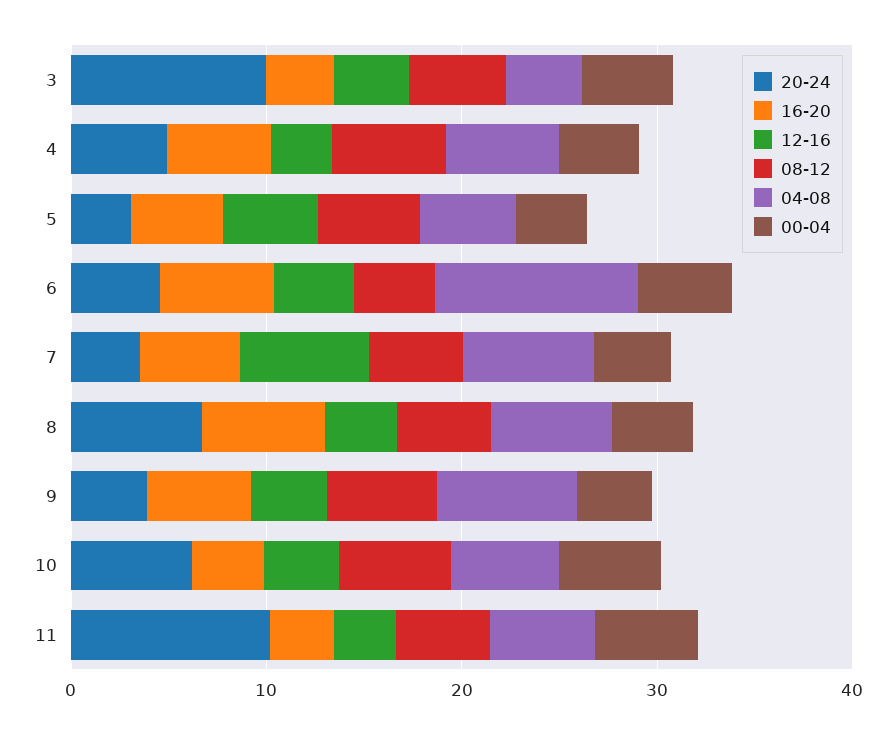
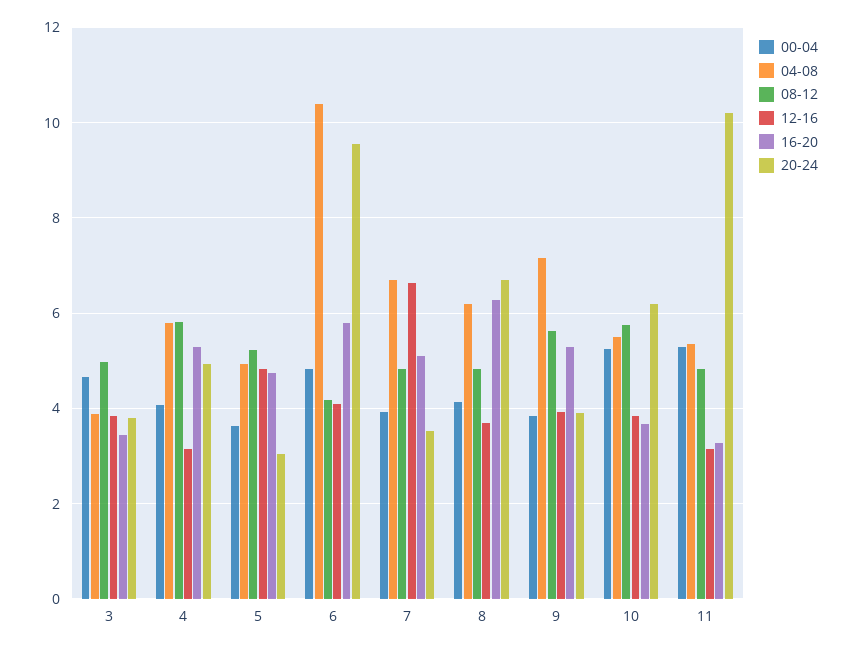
  {
    "20-24": {
-     "3": 10,
+     "3": 3.8,
      "4": 5,
      "5": 3,
-     "6": 4,
+     "6": 9.6,
      "7": 3.6,
      "8": 6.8,
      "9": 4,
      "10": 6.2,
      "11": 10.2
    },
    "16-20": {
      "3": 3.4,
      "4": 5.4,
      "5": 4.8,
      "6": 5.8,
      "7": 5.2,
      "8": 6.2,
      "9": 5.4,
      "10": 3.6,
      "11": 3.2
    },
    "12-16": {
      "3": 3.8,
      "4": 3.2,
      "5": 4.8,
      "6": 4.2,
      "7": 6.6,
      "8": 3.8,
      "9": 4,
      "10": 3.8,
      "11": 3.2
    },
    "08-12": {
      "3": 5,
      "4": 5.8,
      "5": 5.2,
      "6": 4.2,
      "7": 4.8,
      "8": 4.8,
      "9": 5.6,
      "10": 5.8,
      "11": 4.8
    },
    "04-08": {
      "3": 3.8,
      "4": 5.8,
      "5": 5,
      "6": 10.4,
      "7": 6.8,
      "8": 6.2,
      "9": 7.2,
      "10": 5.6,
      "11": 5.4
    },
    "00-04": {
      "3": 4.6,
      "4": 4,
      "5": 3.6,
      "6": 4.8,
      "7": 4,
      "8": 4.2,
      "9": 3.8,
      "10": 5.2,
      "11": 5.4
    }
  }

